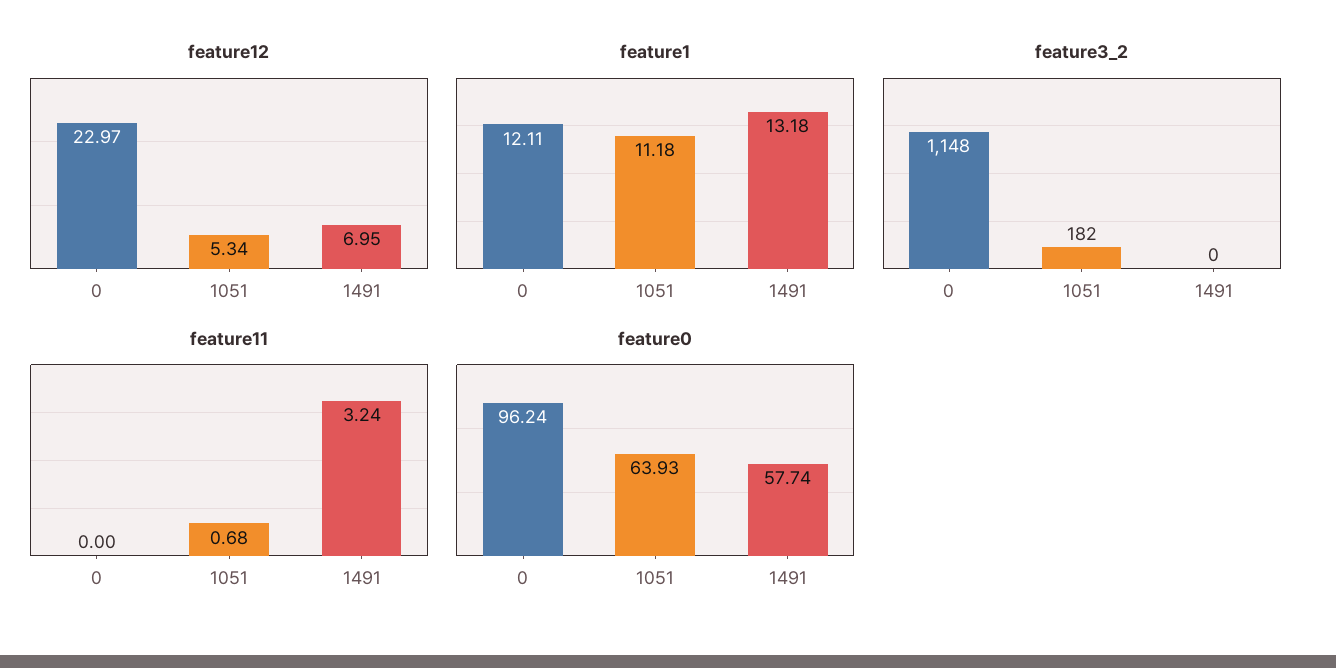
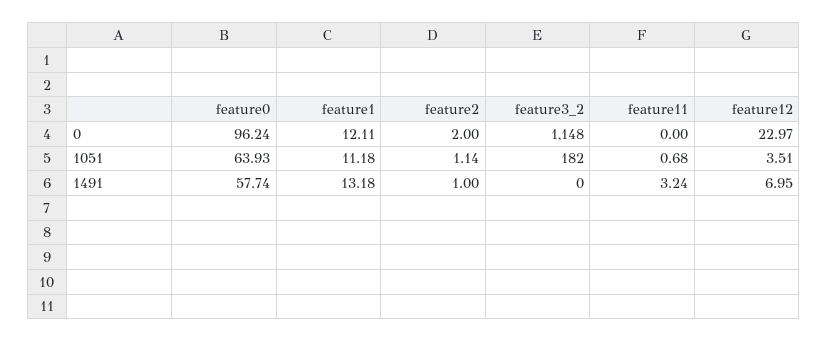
  {
    "feature12": {
      "0": 22.97,
-     "1051": 5.34,
+     "1051": 3.51,
      "1491": 6.95
    },
    "feature1": {
      "0": 12.11,
      "1051": 11.18,
      "1491": 13.18
    },
    "feature3_2": {
      "0": 1148,
      "1051": 182,
      "1491": 0
    },
    "feature11": {
      "0": 0,
      "1051": 0.68,
      "1491": 3.24
    },
    "feature0": {
      "0": 96.24,
      "1051": 63.93,
      "1491": 57.74
-   }
+   },
+   "feature2": {
+     "0": 2,
+     "1051": 1.14,
+     "1491": 1
+   }
  }

